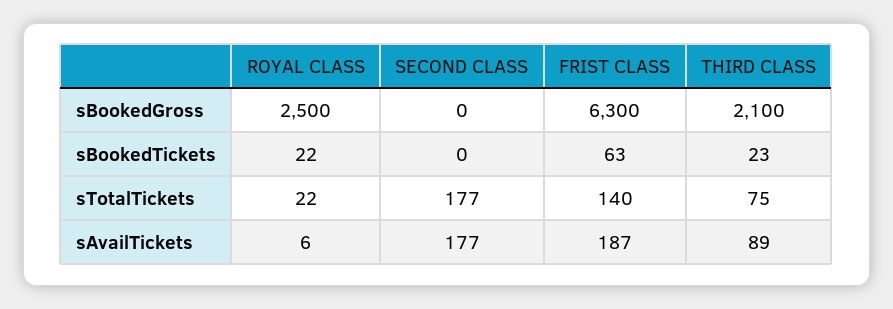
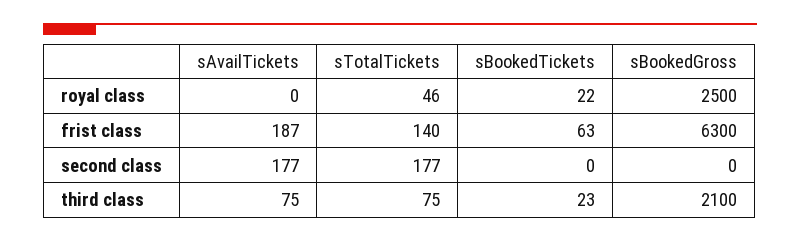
  {
    "ROYAL CLASS": {
      "sBookedGross": 2500,
      "sBookedTickets": 22,
-     "sTotalTickets": 22,
+     "sTotalTickets": 46,
-     "sAvailTickets": 6
+     "sAvailTickets": 0
    },
    "SECOND CLASS": {
      "sBookedGross": 0,
      "sBookedTickets": 0,
      "sTotalTickets": 177,
      "sAvailTickets": 177
    },
    "FRIST CLASS": {
      "sBookedGross": 6300,
      "sBookedTickets": 63,
      "sTotalTickets": 140,
      "sAvailTickets": 187
    },
    "THIRD CLASS": {
      "sBookedGross": 2100,
      "sBookedTickets": 23,
      "sTotalTickets": 75,
-     "sAvailTickets": 89
+     "sAvailTickets": 75
    }
  }

